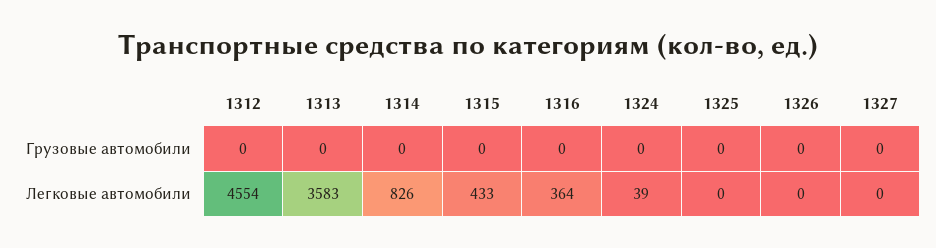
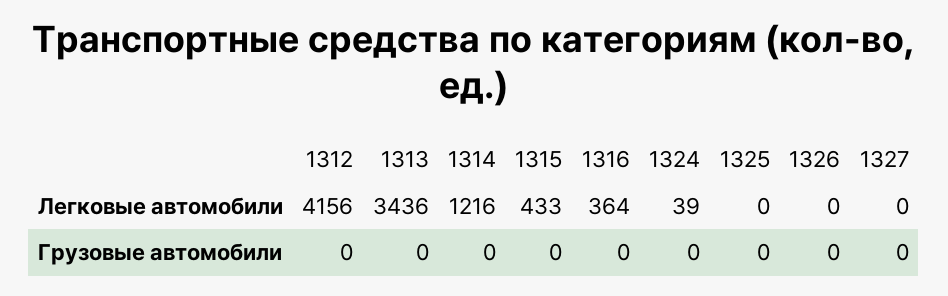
  {
    "1312": {
      "Грузовые автомобили": 0,
-     "Легковые автомобили": 4554
+     "Легковые автомобили": 4156
    },
    "1313": {
      "Грузовые автомобили": 0,
-     "Легковые автомобили": 3583
+     "Легковые автомобили": 3436
    },
    "1314": {
      "Грузовые автомобили": 0,
-     "Легковые автомобили": 826
+     "Легковые автомобили": 1216
    },
    "1315": {
      "Грузовые автомобили": 0,
      "Легковые автомобили": 433
    },
    "1316": {
      "Грузовые автомобили": 0,
      "Легковые автомобили": 364
    },
    "1324": {
      "Грузовые автомобили": 0,
      "Легковые автомобили": 39
    },
    "1325": {
      "Грузовые автомобили": 0,
      "Легковые автомобили": 0
    },
    "1326": {
      "Грузовые автомобили": 0,
      "Легковые автомобили": 0
    },
    "1327": {
      "Грузовые автомобили": 0,
      "Легковые автомобили": 0
    }
  }

